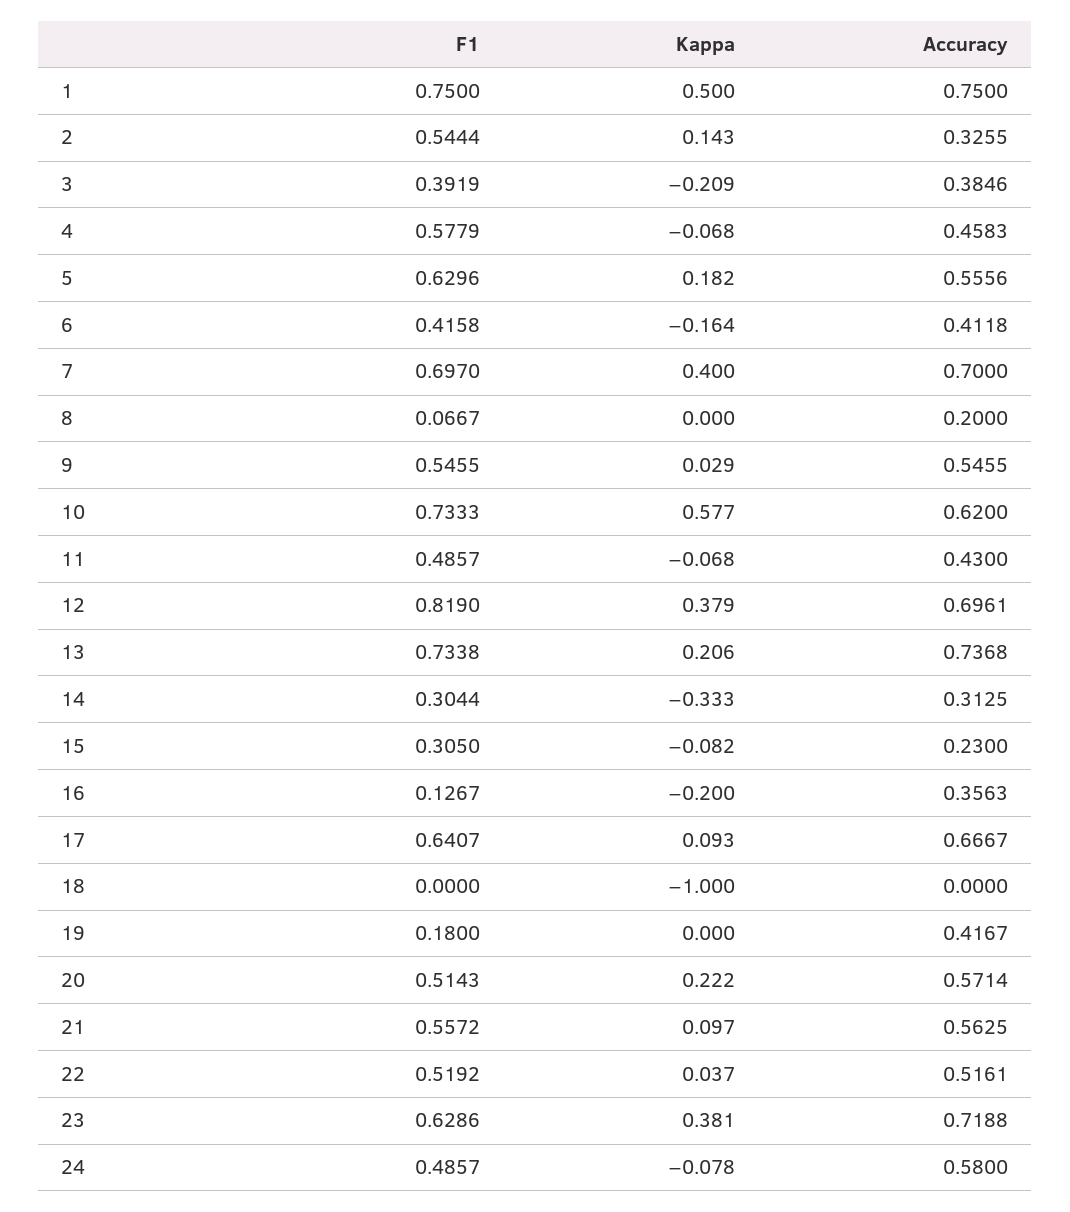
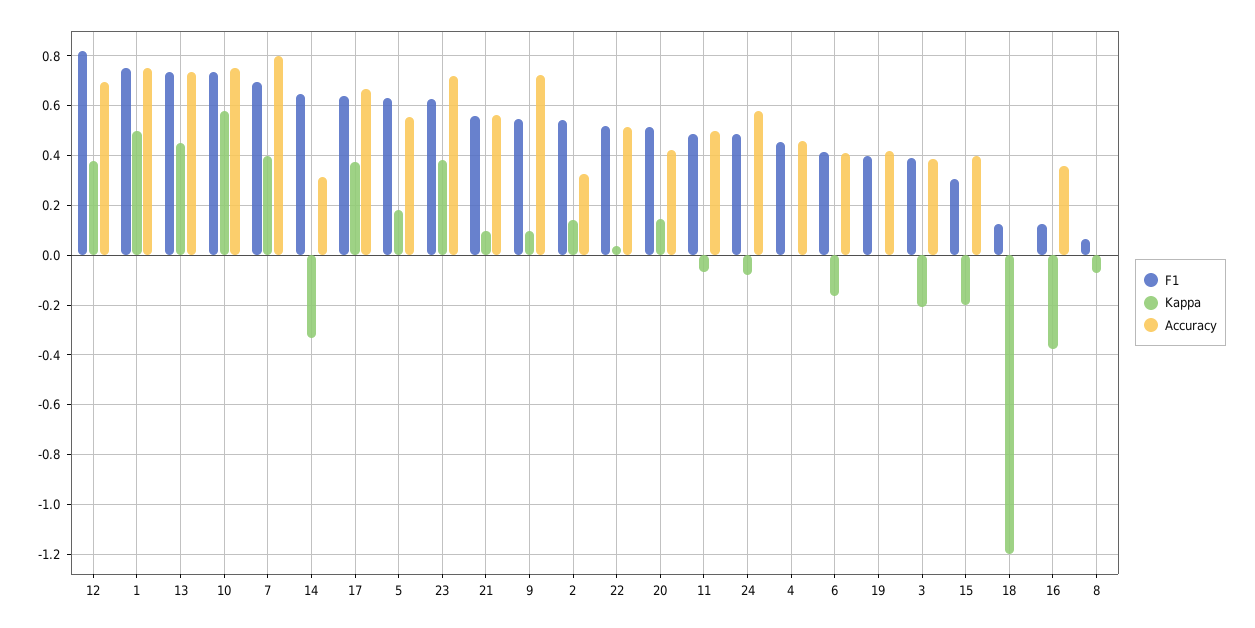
  {
    "F1": {
      "1": 0.75,
      "2": 0.5444,
      "3": 0.3919,
-     "4": 0.5779,
+     "4": 0.45,
      "5": 0.6296,
      "6": 0.4158,
      "7": 0.697,
      "8": 0.0667,
      "9": 0.5455,
      "10": 0.7333,
      "11": 0.4857,
      "12": 0.819,
      "13": 0.7338,
-     "14": 0.3044,
+     "14": 0.65,
      "15": 0.305,
      "16": 0.1267,
      "17": 0.6407,
-     "18": 0,
+     "18": 0.125,
-     "19": 0.18,
+     "19": 0.4,
      "20": 0.5143,
      "21": 0.5572,
      "22": 0.5192,
      "23": 0.6286,
      "24": 0.4857
    },
    "Kappa": {
      "1": 0.5,
      "2": 0.143,
      "3": -0.209,
-     "4": -0.068,
+     "4": 0,
      "5": 0.182,
      "6": -0.164,
      "7": 0.4,
-     "8": 0,
+     "8": -0.075,
-     "9": 0.029,
+     "9": 0.1,
      "10": 0.577,
      "11": -0.068,
      "12": 0.379,
-     "13": 0.206,
+     "13": 0.45,
      "14": -0.333,
-     "15": -0.082,
+     "15": -0.2,
-     "16": -0.2,
+     "16": -0.375,
-     "17": 0.093,
+     "17": 0.375,
-     "18": -1,
+     "18": -1.2,
      "19": 0,
-     "20": 0.222,
+     "20": 0.15,
      "21": 0.097,
      "22": 0.037,
      "23": 0.381,
      "24": -0.078
    },
    "Accuracy": {
      "1": 0.75,
      "2": 0.3255,
      "3": 0.3846,
      "4": 0.4583,
      "5": 0.5556,
      "6": 0.4118,
-     "7": 0.7,
+     "7": 0.8,
-     "8": 0.2,
+     "8": 0,
-     "9": 0.5455,
+     "9": 0.725,
-     "10": 0.62,
+     "10": 0.75,
-     "11": 0.43,
+     "11": 0.5,
      "12": 0.6961,
      "13": 0.7368,
      "14": 0.3125,
-     "15": 0.23,
+     "15": 0.4,
      "16": 0.3563,
      "17": 0.6667,
      "18": 0,
      "19": 0.4167,
-     "20": 0.5714,
+     "20": 0.425,
      "21": 0.5625,
      "22": 0.5161,
      "23": 0.7188,
      "24": 0.58
    }
  }

